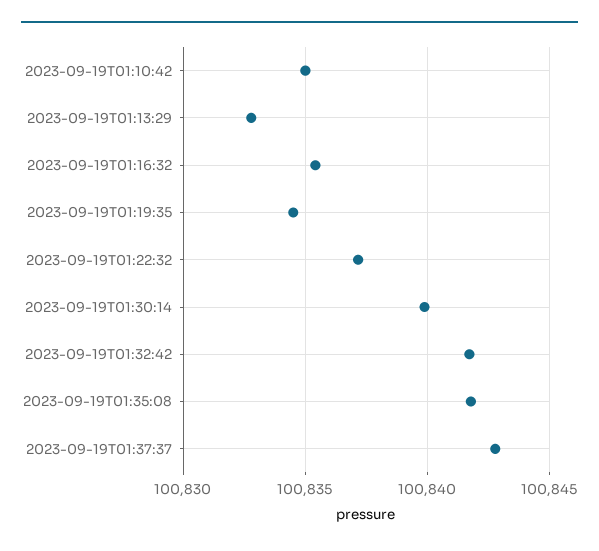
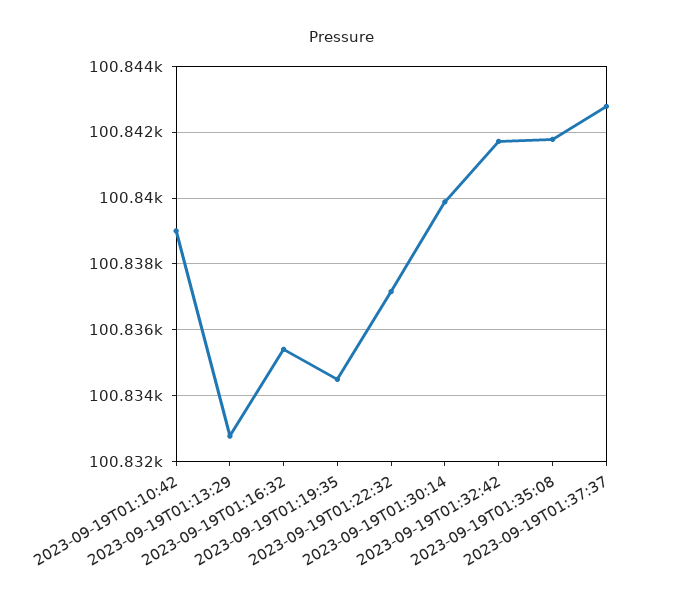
  {
-   "2023-09-19T01:10:42": 100835,
+   "2023-09-19T01:10:42": 100839,
    "2023-09-19T01:13:29": 100832.8,
    "2023-09-19T01:16:32": 100835.4,
    "2023-09-19T01:19:35": 100834.6,
    "2023-09-19T01:22:32": 100837.2,
    "2023-09-19T01:30:14": 100839.8,
    "2023-09-19T01:32:42": 100841.8,
    "2023-09-19T01:35:08": 100841.8,
    "2023-09-19T01:37:37": 100842.8
  }

